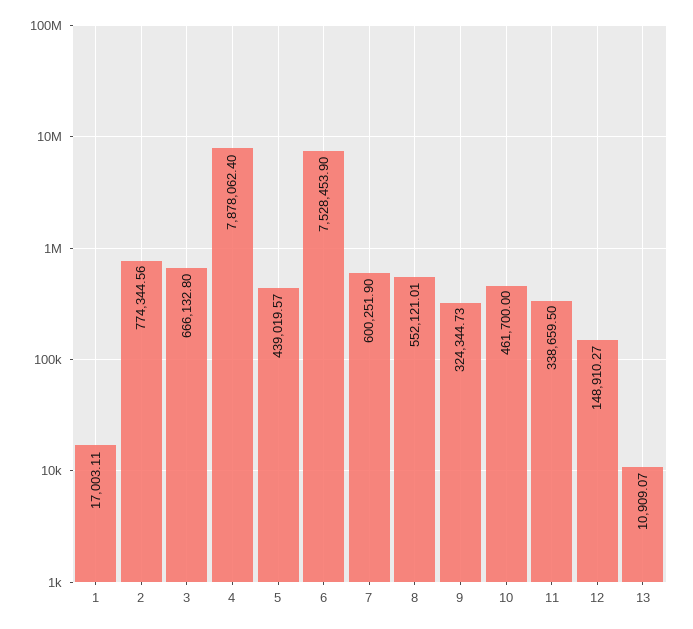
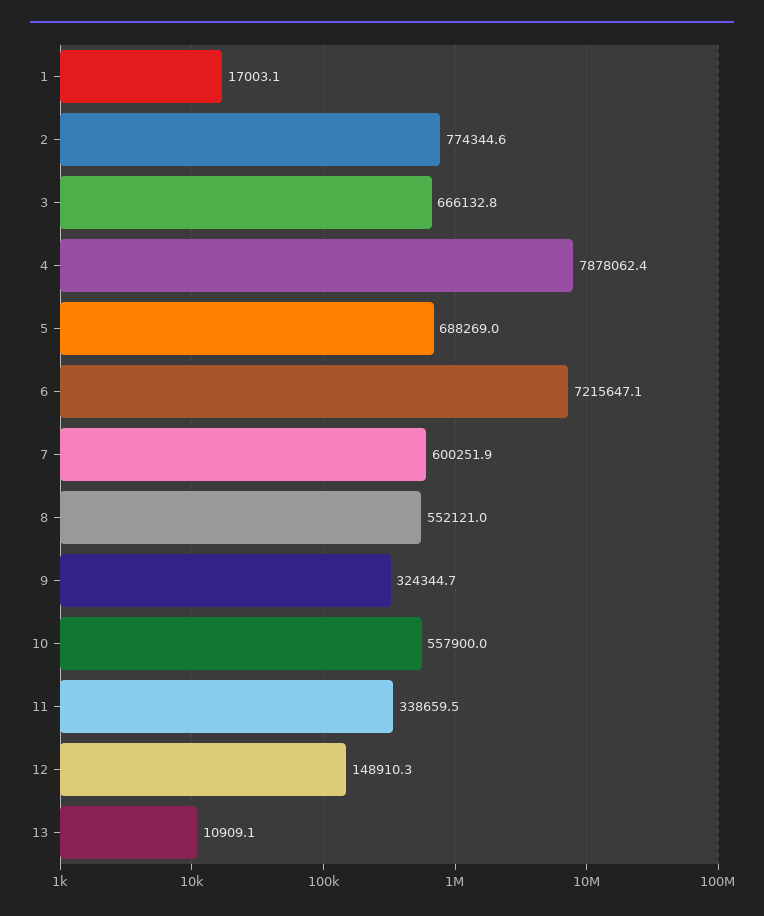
  {
    "1": 17003.11,
    "2": 774344.56,
    "3": 666132.8,
    "4": 7878062.4,
-   "5": 439019.57,
+   "5": 688269,
-   "6": 7528453.9,
+   "6": 7215647.1,
    "7": 600251.9,
    "8": 552121.01,
    "9": 324344.73,
-   "10": 461700,
+   "10": 557900,
    "11": 338659.5,
    "12": 148910.27,
    "13": 10909.07
  }

